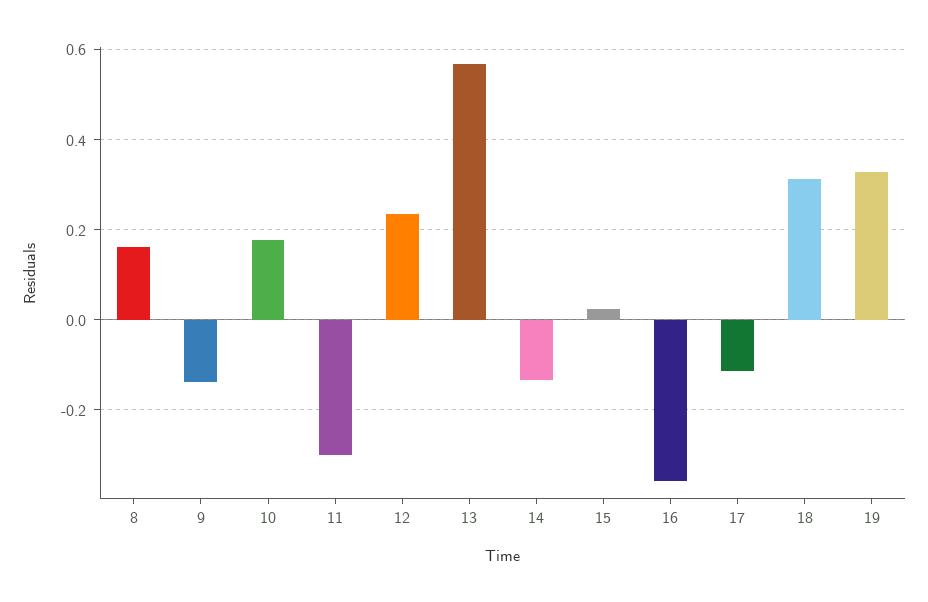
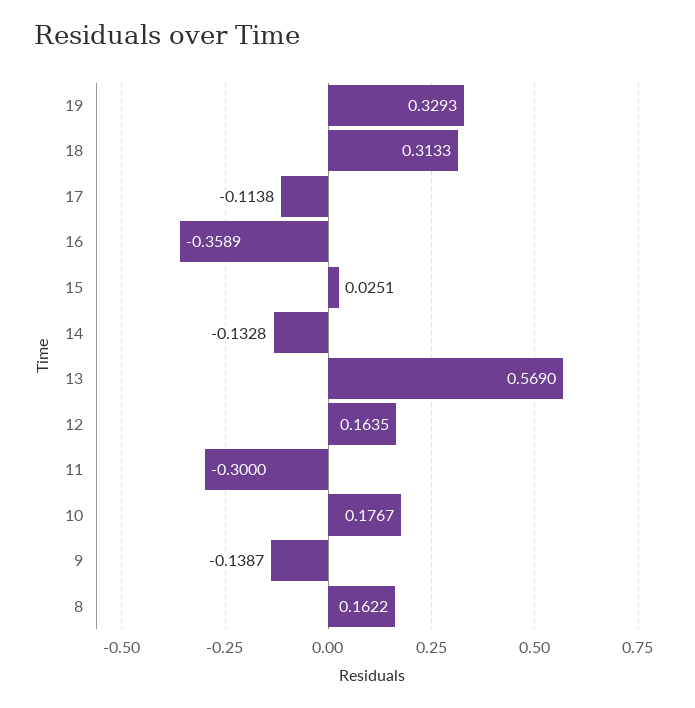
  {
    "8": 0.1622,
    "9": -0.1387,
    "10": 0.1767,
    "11": -0.3,
-   "12": 0.24,
+   "12": 0.1635,
    "13": 0.569,
    "14": -0.1328,
    "15": 0.0251,
    "16": -0.3589,
    "17": -0.1138,
    "18": 0.3133,
    "19": 0.3293
  }

